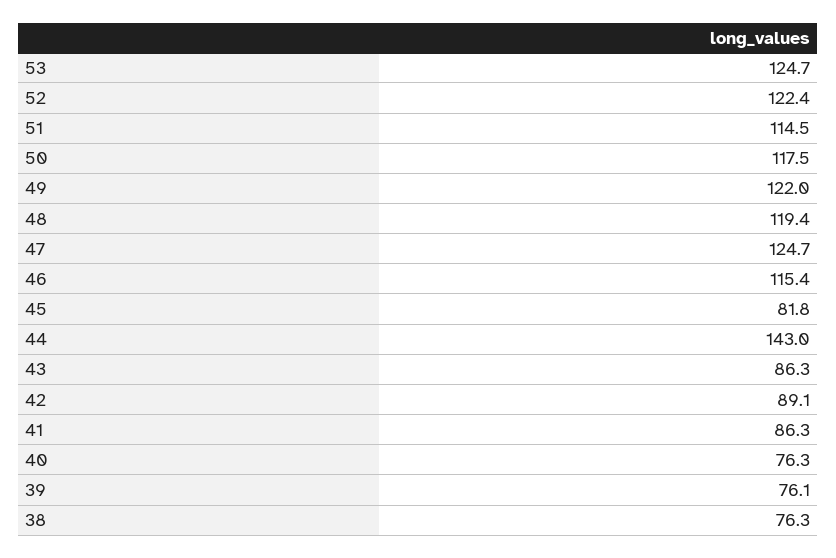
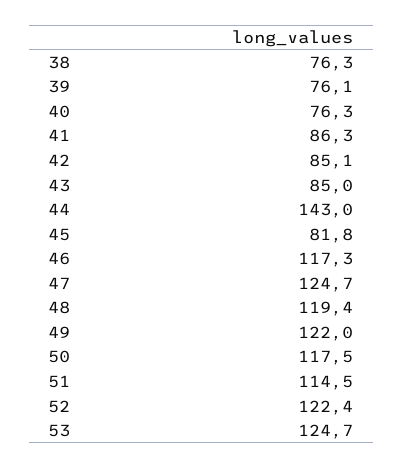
  {
    "53": 124.7,
    "52": 122.4,
    "51": 114.5,
    "50": 117.5,
    "49": 122,
    "48": 119.4,
    "47": 124.7,
-   "46": 115.4,
+   "46": 117.3,
    "45": 81.8,
    "44": 143,
-   "43": 86.3,
+   "43": 85,
-   "42": 89.1,
+   "42": 85.1,
    "41": 86.3,
    "40": 76.3,
    "39": 76.1,
    "38": 76.3
  }

